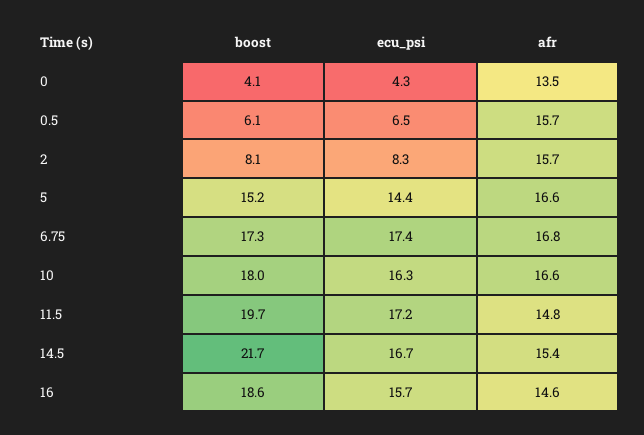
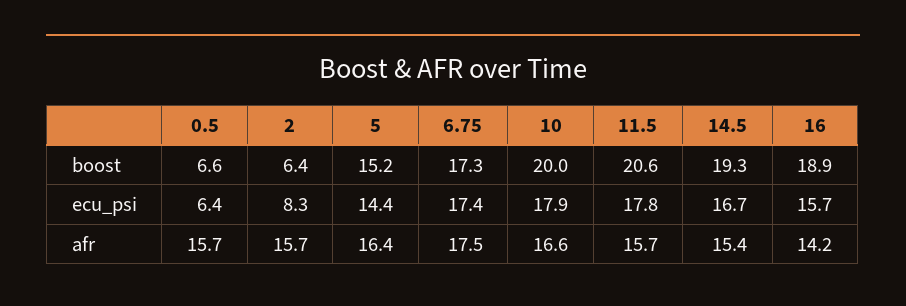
  {
    "boost": {
-     "0": 4.1,
-     "0.5": 6.1,
+     "0.5": 6.6,
-     "2": 8.1,
+     "2": 6.4,
      "5": 15.2,
      "6.75": 17.3,
-     "10": 18,
+     "10": 20,
-     "11.5": 19.7,
+     "11.5": 20.6,
-     "14.5": 21.7,
+     "14.5": 19.3,
-     "16": 18.6
+     "16": 18.9
    },
    "ecu_psi": {
-     "0": 4.3,
-     "0.5": 6.5,
+     "0.5": 6.4,
      "2": 8.3,
      "5": 14.4,
      "6.75": 17.4,
-     "10": 16.3,
+     "10": 17.9,
-     "11.5": 17.2,
+     "11.5": 17.8,
      "14.5": 16.7,
      "16": 15.7
    },
    "afr": {
-     "0": 13.5,
      "0.5": 15.7,
      "2": 15.7,
-     "5": 16.6,
+     "5": 16.4,
-     "6.75": 16.8,
+     "6.75": 17.5,
      "10": 16.6,
-     "11.5": 14.8,
+     "11.5": 15.7,
      "14.5": 15.4,
-     "16": 14.6
+     "16": 14.2
    }
  }

